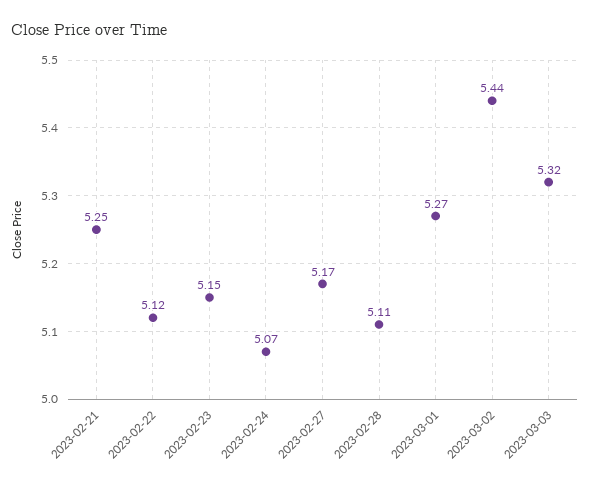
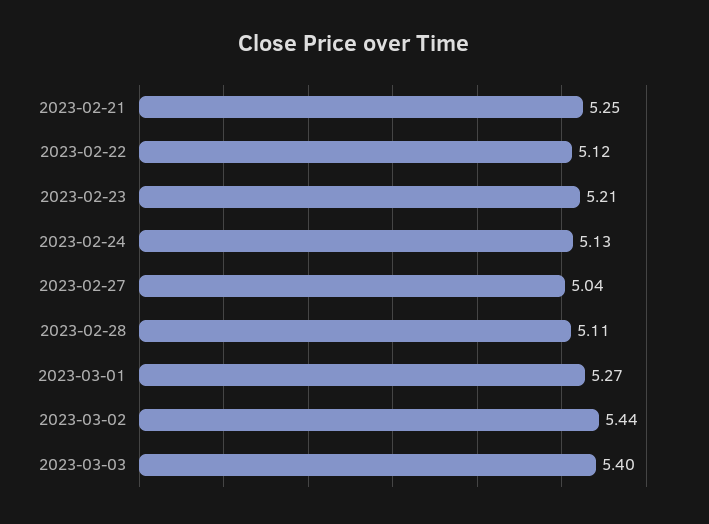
  {
    "2023-02-21": 5.25,
    "2023-02-22": 5.12,
-   "2023-02-23": 5.15,
+   "2023-02-23": 5.21,
-   "2023-02-24": 5.07,
+   "2023-02-24": 5.13,
-   "2023-02-27": 5.17,
+   "2023-02-27": 5.04,
    "2023-02-28": 5.11,
    "2023-03-01": 5.27,
    "2023-03-02": 5.44,
-   "2023-03-03": 5.32
+   "2023-03-03": 5.4
  }

